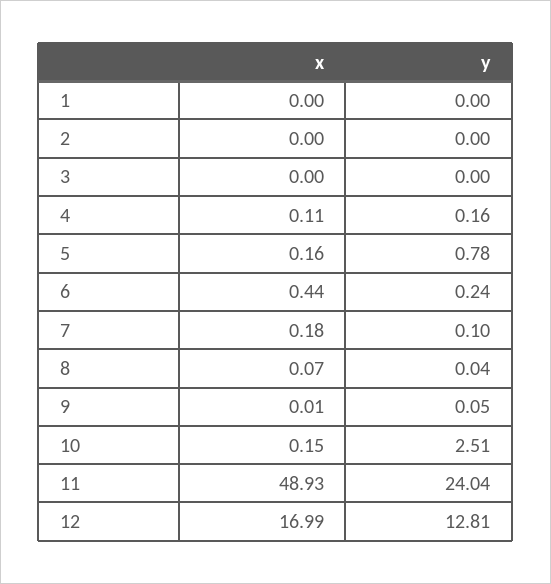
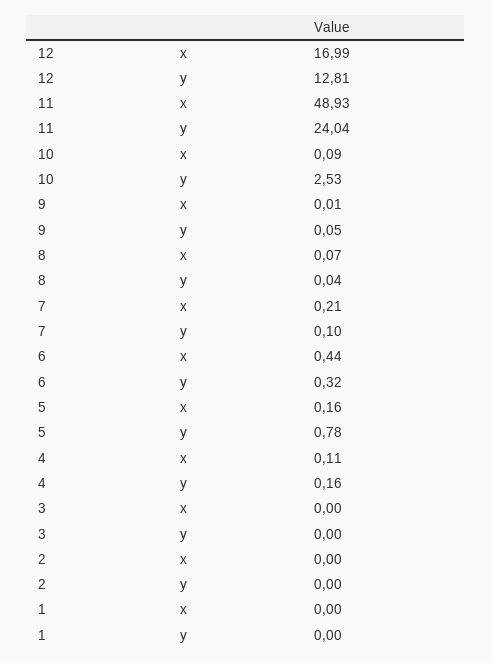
  {
    "x": {
      "1": 0,
      "2": 0,
      "3": 0,
      "4": 0.11,
      "5": 0.16,
      "6": 0.44,
-     "7": 0.18,
+     "7": 0.21,
      "8": 0.07,
      "9": 0.01,
-     "10": 0.15,
+     "10": 0.09,
      "11": 48.93,
      "12": 16.99
    },
    "y": {
      "1": 0,
      "2": 0,
      "3": 0,
      "4": 0.16,
      "5": 0.78,
-     "6": 0.24,
+     "6": 0.32,
      "7": 0.1,
      "8": 0.04,
      "9": 0.05,
-     "10": 2.51,
+     "10": 2.53,
      "11": 24.04,
      "12": 12.81
    }
  }

